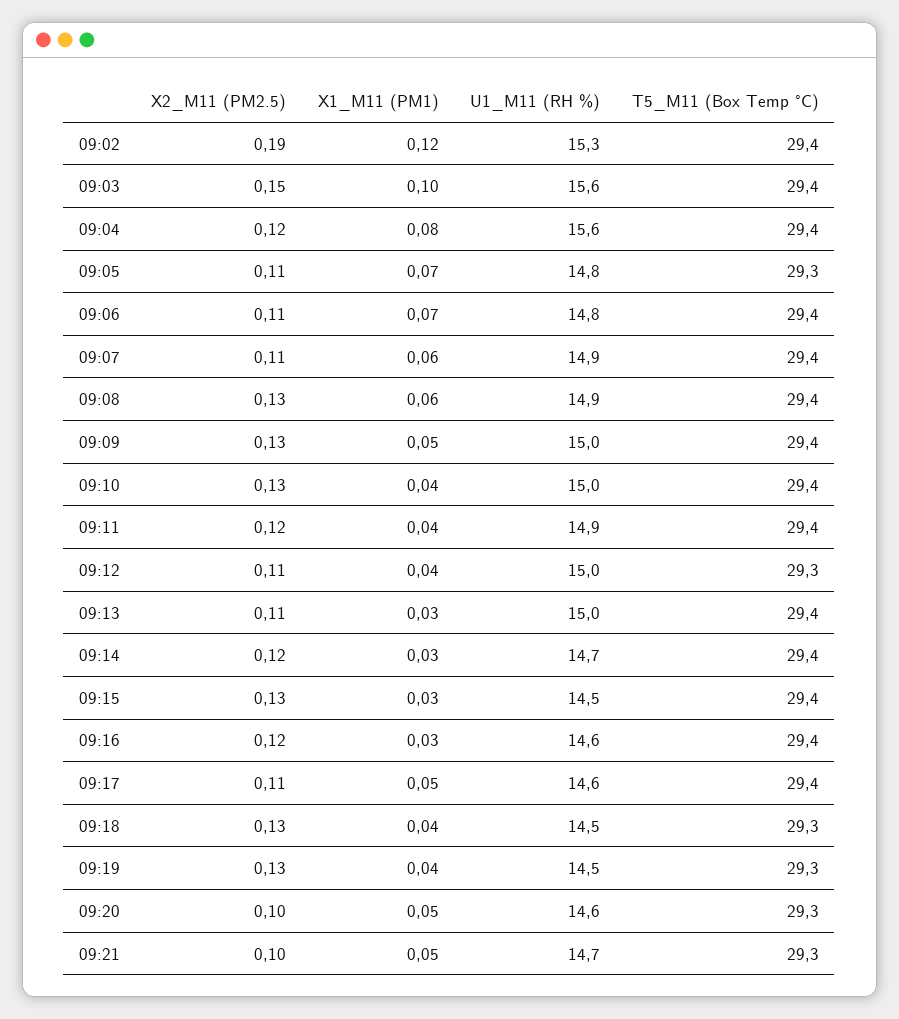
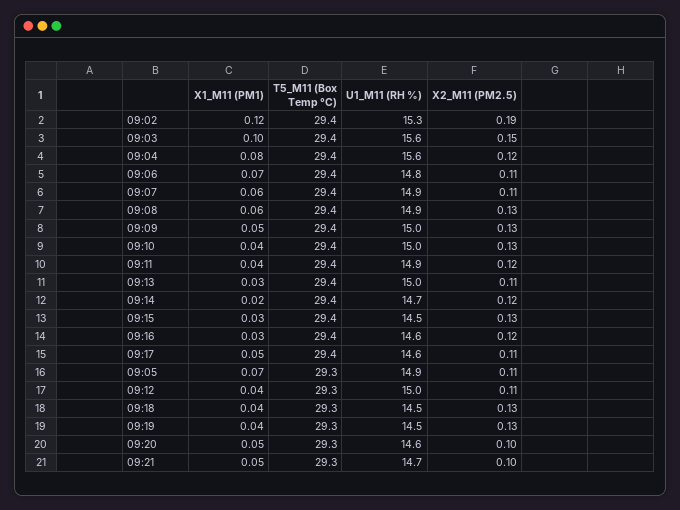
  {
    "X2_M11 (PM2.5)": {
      "09:02": 0.19,
      "09:03": 0.15,
      "09:04": 0.12,
      "09:05": 0.11,
      "09:06": 0.11,
      "09:07": 0.11,
      "09:08": 0.13,
      "09:09": 0.13,
      "09:10": 0.13,
      "09:11": 0.12,
      "09:12": 0.11,
      "09:13": 0.11,
      "09:14": 0.12,
      "09:15": 0.13,
      "09:16": 0.12,
      "09:17": 0.11,
      "09:18": 0.13,
      "09:19": 0.13,
      "09:20": 0.1,
      "09:21": 0.1
    },
    "X1_M11 (PM1)": {
      "09:02": 0.12,
      "09:03": 0.1,
      "09:04": 0.08,
      "09:05": 0.07,
      "09:06": 0.07,
      "09:07": 0.06,
      "09:08": 0.06,
      "09:09": 0.05,
      "09:10": 0.04,
      "09:11": 0.04,
      "09:12": 0.04,
      "09:13": 0.03,
-     "09:14": 0.03,
+     "09:14": 0.02,
      "09:15": 0.03,
      "09:16": 0.03,
      "09:17": 0.05,
      "09:18": 0.04,
      "09:19": 0.04,
      "09:20": 0.05,
      "09:21": 0.05
    },
    "U1_M11 (RH %)": {
      "09:02": 15.3,
      "09:03": 15.6,
      "09:04": 15.6,
-     "09:05": 14.8,
+     "09:05": 14.9,
      "09:06": 14.8,
      "09:07": 14.9,
      "09:08": 14.9,
      "09:09": 15,
      "09:10": 15,
      "09:11": 14.9,
      "09:12": 15,
      "09:13": 15,
      "09:14": 14.7,
      "09:15": 14.5,
      "09:16": 14.6,
      "09:17": 14.6,
      "09:18": 14.5,
      "09:19": 14.5,
      "09:20": 14.6,
      "09:21": 14.7
    },
    "T5_M11 (Box Temp °C)": {
      "09:02": 29.4,
      "09:03": 29.4,
      "09:04": 29.4,
      "09:05": 29.3,
      "09:06": 29.4,
      "09:07": 29.4,
      "09:08": 29.4,
      "09:09": 29.4,
      "09:10": 29.4,
      "09:11": 29.4,
      "09:12": 29.3,
      "09:13": 29.4,
      "09:14": 29.4,
      "09:15": 29.4,
      "09:16": 29.4,
      "09:17": 29.4,
      "09:18": 29.3,
      "09:19": 29.3,
      "09:20": 29.3,
      "09:21": 29.3
    }
  }

